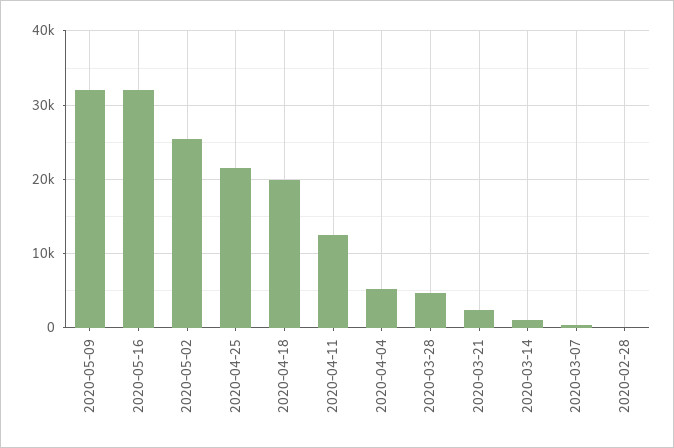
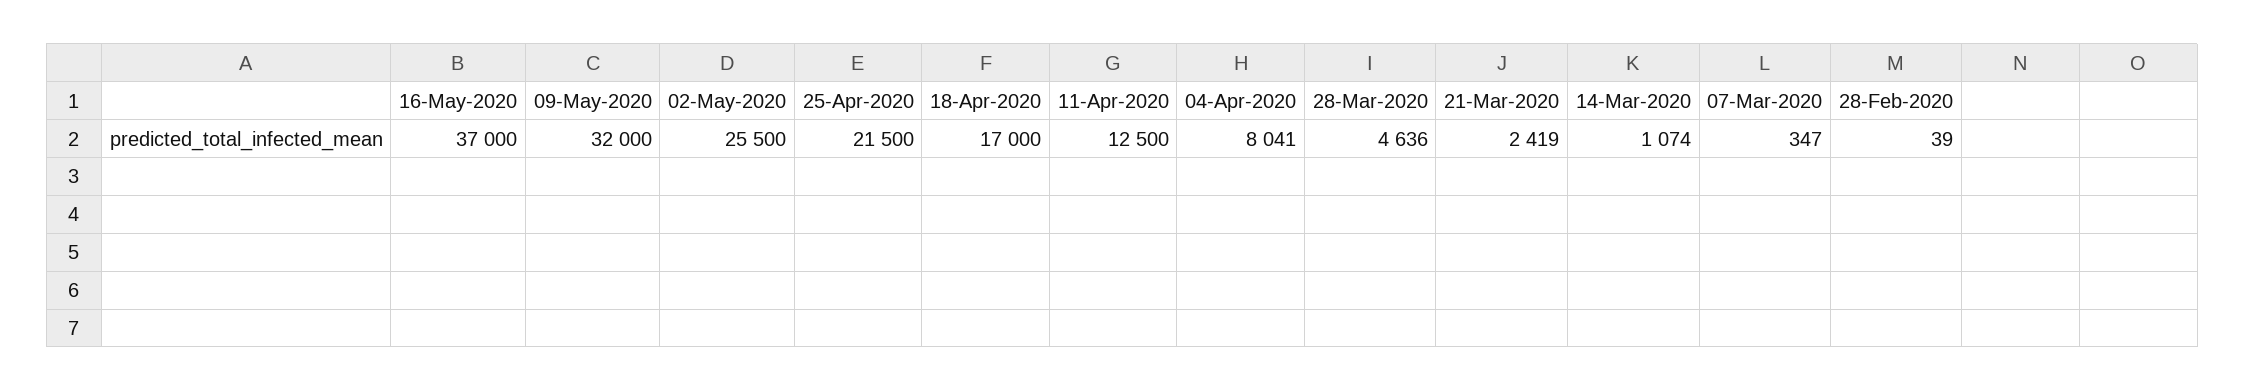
  {
    "2020-05-09": 32000,
-   "2020-05-16": 32000,
+   "2020-05-16": 37000,
    "2020-05-02": 25500,
    "2020-04-25": 21500,
-   "2020-04-18": 20000,
+   "2020-04-18": 17000,
    "2020-04-11": 12500,
-   "2020-04-04": 5000,
+   "2020-04-04": 8041,
    "2020-03-28": 4636,
    "2020-03-21": 2419,
    "2020-03-14": 1074,
    "2020-03-07": 347,
    "2020-02-28": 39
  }

